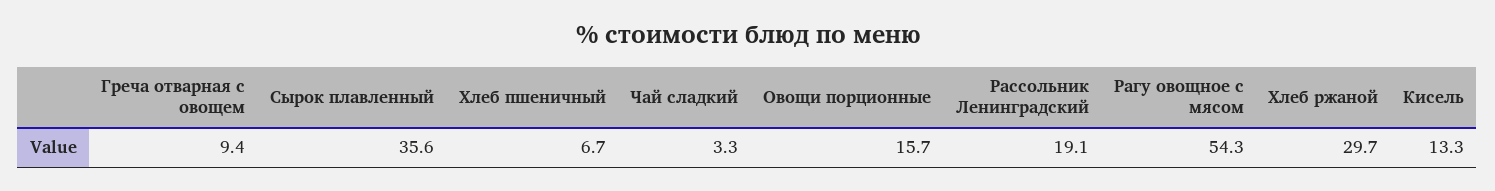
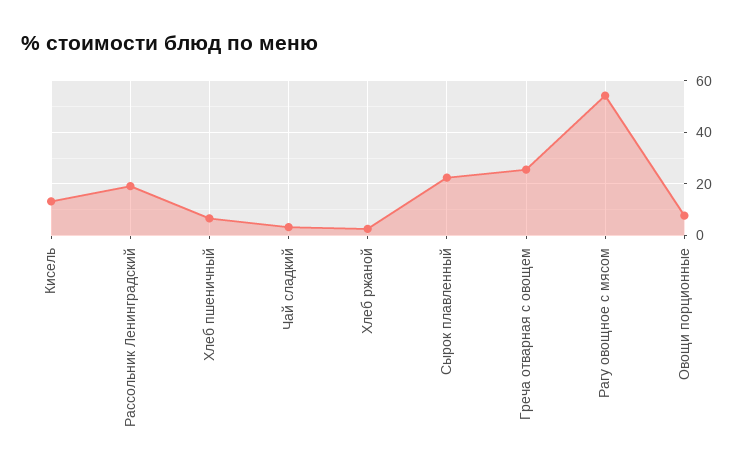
  {
-   "Греча отварная с овощем": 9.4,
+   "Греча отварная с овощем": 25,
-   "Сырок плавленный": 35.6,
+   "Сырок плавленный": 22.5,
    "Хлеб пшеничный": 6.7,
    "Чай сладкий": 3.3,
-   "Овощи порционные": 15.7,
+   "Овощи порционные": 7.5,
    "Рассольник Ленинградский": 19.1,
    "Рагу овощное с мясом": 54.3,
-   "Хлеб ржаной": 29.7,
+   "Хлеб ржаной": 2.5,
    "Кисель": 13.3
  }

